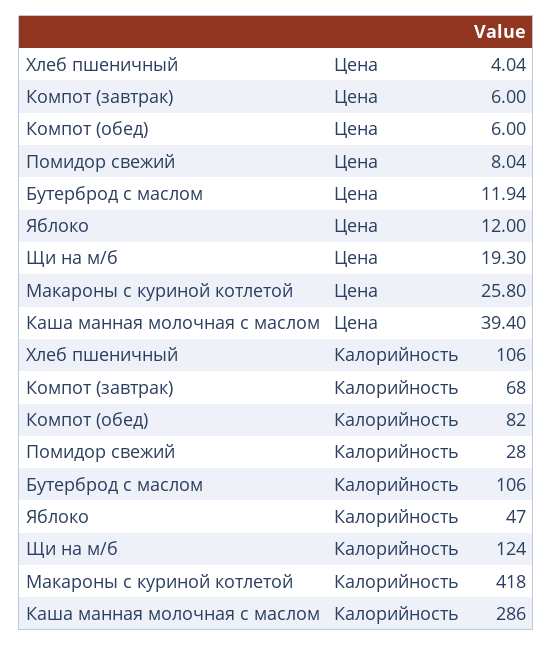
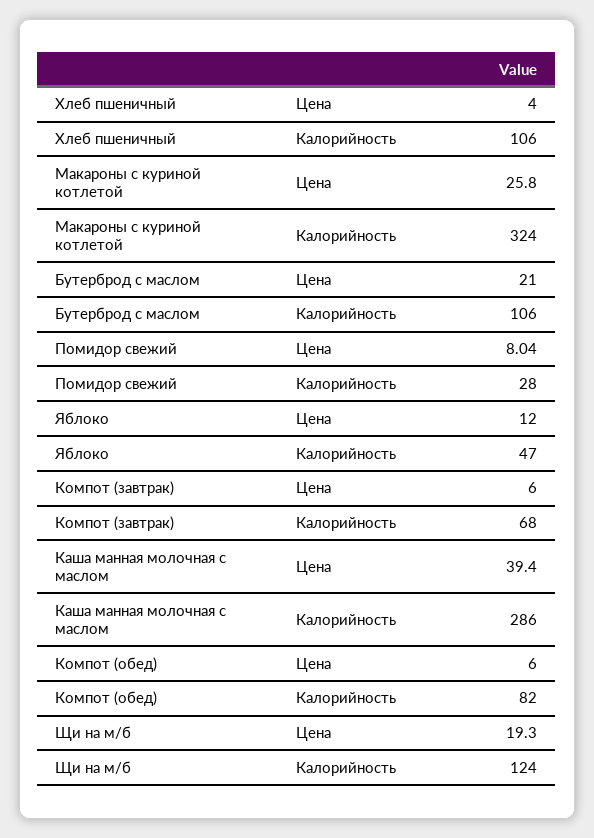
  {
    "Хлеб пшеничный": {
-     "Цена": 4.04,
+     "Цена": 4,
      "Калорийность": 106
    },
    "Компот (завтрак)": {
      "Цена": 6,
      "Калорийность": 68
    },
    "Компот (обед)": {
      "Цена": 6,
      "Калорийность": 82
    },
    "Помидор свежий": {
      "Цена": 8.04,
      "Калорийность": 28
    },
    "Бутерброд с маслом": {
-     "Цена": 11.94,
+     "Цена": 21,
      "Калорийность": 106
    },
    "Яблоко": {
      "Цена": 12,
      "Калорийность": 47
    },
    "Щи на м/б": {
      "Цена": 19.3,
      "Калорийность": 124
    },
    "Макароны с куриной котлетой": {
      "Цена": 25.8,
-     "Калорийность": 418
+     "Калорийность": 324
    },
    "Каша манная молочная с маслом": {
      "Цена": 39.4,
      "Калорийность": 286
    }
  }

